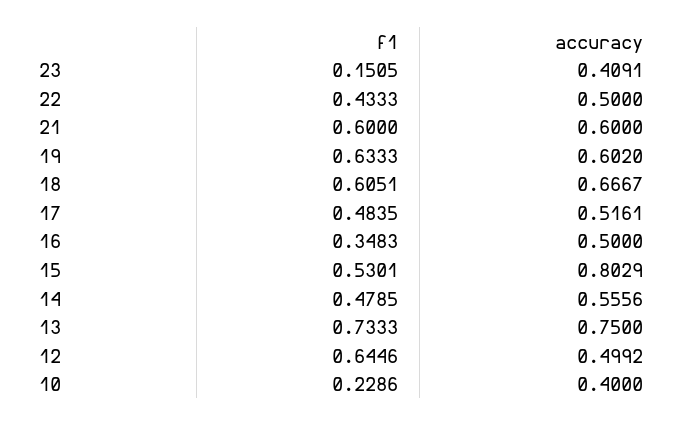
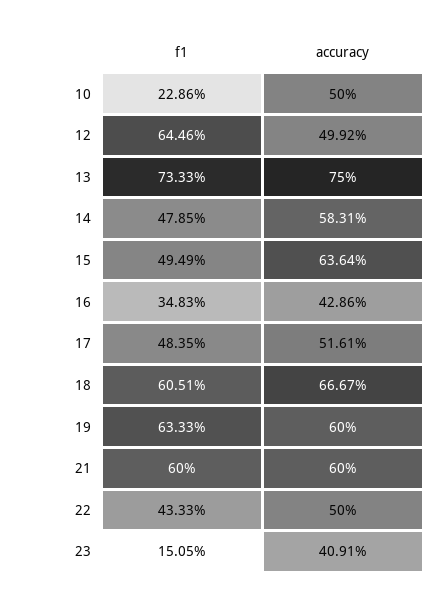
  {
    "f1": {
      "23": 0.1505,
      "22": 0.4333,
      "21": 0.6,
      "19": 0.6333,
      "18": 0.6051,
      "17": 0.4835,
      "16": 0.3483,
-     "15": 0.5301,
+     "15": 0.4949,
      "14": 0.4785,
      "13": 0.7333,
      "12": 0.6446,
      "10": 0.2286
    },
    "accuracy": {
      "23": 0.4091,
      "22": 0.5,
      "21": 0.6,
-     "19": 0.602,
+     "19": 0.6,
      "18": 0.6667,
      "17": 0.5161,
-     "16": 0.5,
+     "16": 0.4286,
-     "15": 0.8029,
+     "15": 0.6364,
-     "14": 0.5556,
+     "14": 0.5831,
      "13": 0.75,
      "12": 0.4992,
-     "10": 0.4
+     "10": 0.5
    }
  }

